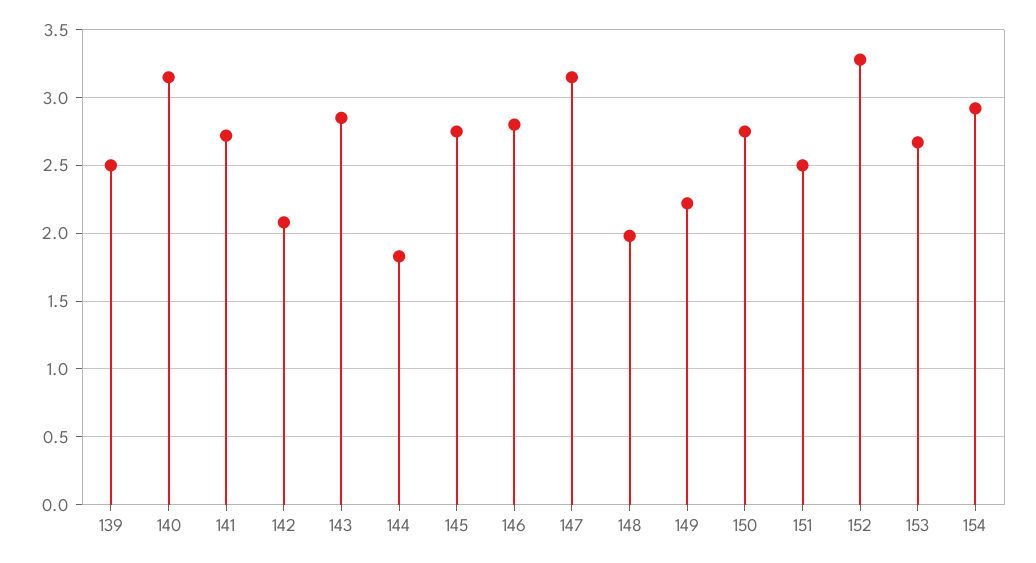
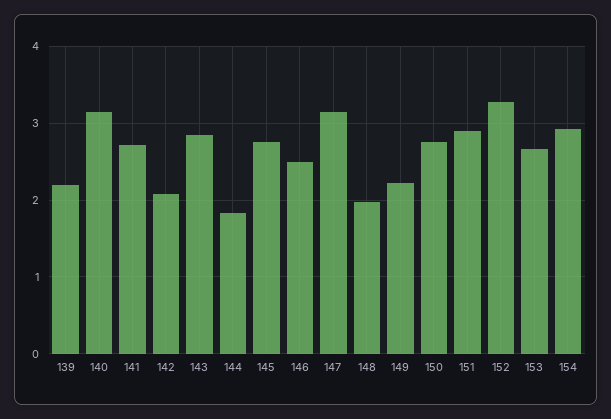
  {
-   "139": 2.5,
+   "139": 2.2,
    "140": 3.15,
    "141": 2.7,
    "142": 2.1,
    "143": 2.85,
    "144": 1.85,
    "145": 2.75,
-   "146": 2.8,
+   "146": 2.5,
    "147": 3.15,
    "148": 2,
    "149": 2.2,
    "150": 2.75,
-   "151": 2.5,
+   "151": 2.9,
    "152": 3.3,
    "153": 2.65,
    "154": 2.9
  }

